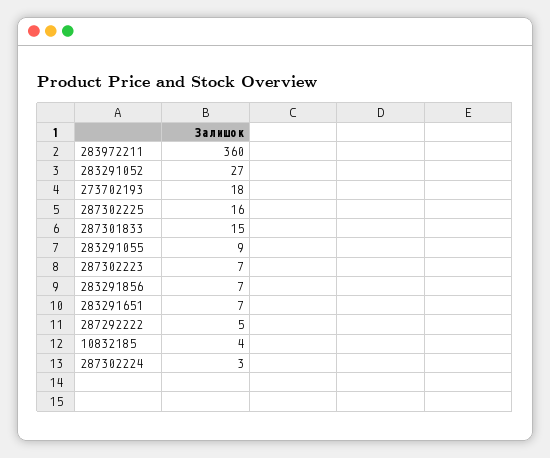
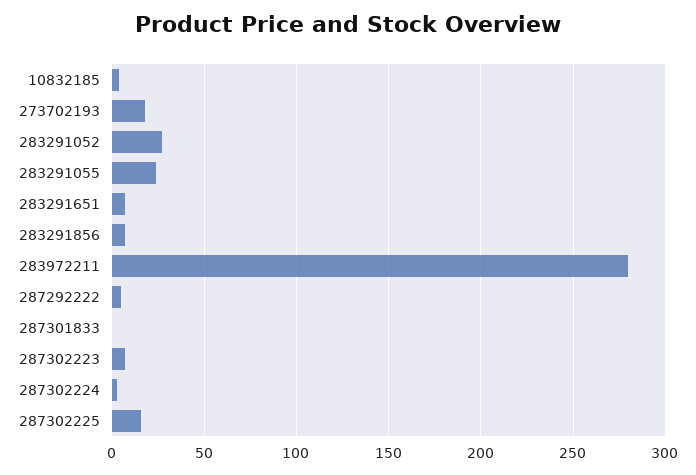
  {
-   "283972211": 360,
+   "283972211": 280,
    "283291052": 27,
    "273702193": 18,
    "287302225": 16,
-   "287301833": 15,
+   "287301833": 0,
-   "283291055": 9,
+   "283291055": 25,
    "287302223": 7,
    "283291856": 7,
    "283291651": 7,
    "287292222": 5,
    "10832185": 4,
    "287302224": 3
  }

